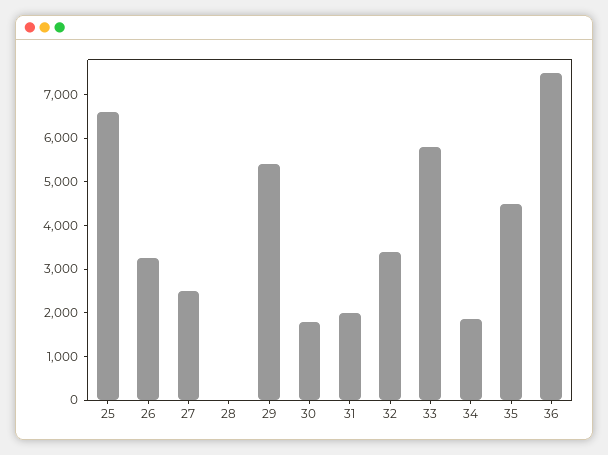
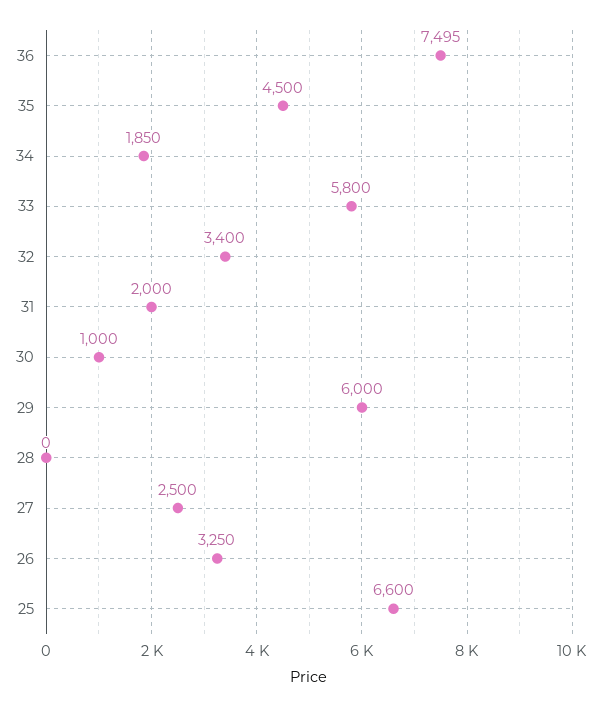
  {
    "25": 6600,
    "26": 3250,
    "27": 2500,
    "28": 0,
-   "29": 5400,
+   "29": 6000,
-   "30": 1800,
+   "30": 1000,
    "31": 2000,
    "32": 3400,
    "33": 5800,
    "34": 1850,
    "35": 4500,
    "36": 7495
  }

